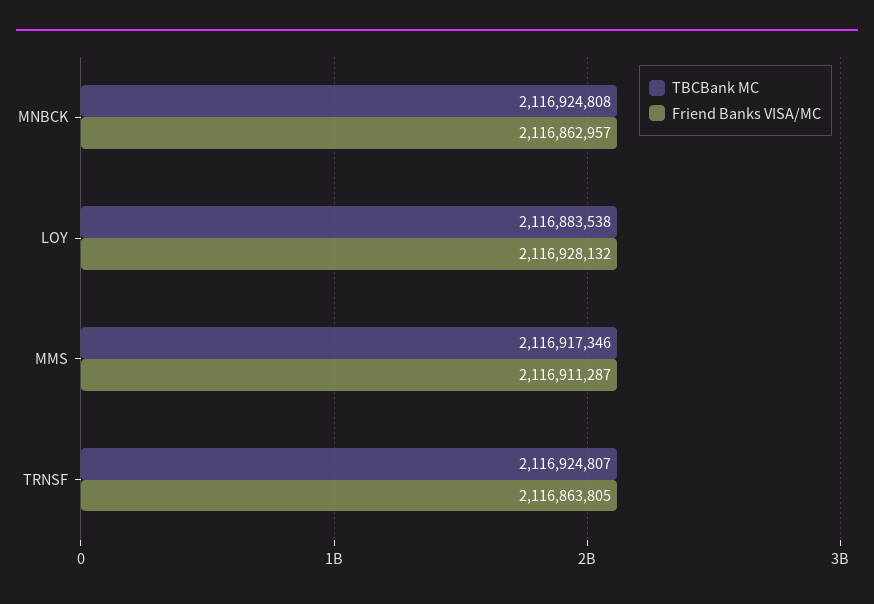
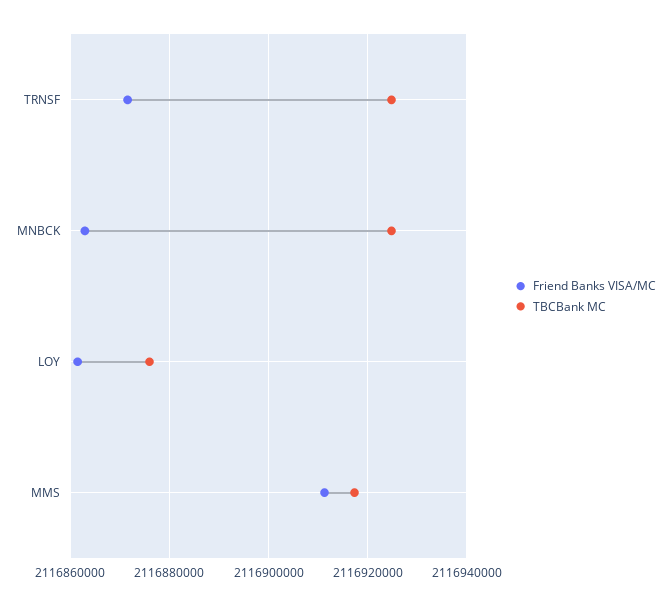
  {
    "TBCBank MC": {
      "MNBCK": 2116924808,
-     "LOY": 2116883538,
+     "LOY": 2116876000,
      "MMS": 2116917346,
      "TRNSF": 2116924807
    },
    "Friend Banks VISA/MC": {
      "MNBCK": 2116862957,
-     "LOY": 2116928132,
+     "LOY": 2116862000,
      "MMS": 2116911287,
-     "TRNSF": 2116863805
+     "TRNSF": 2116872000
    }
  }

